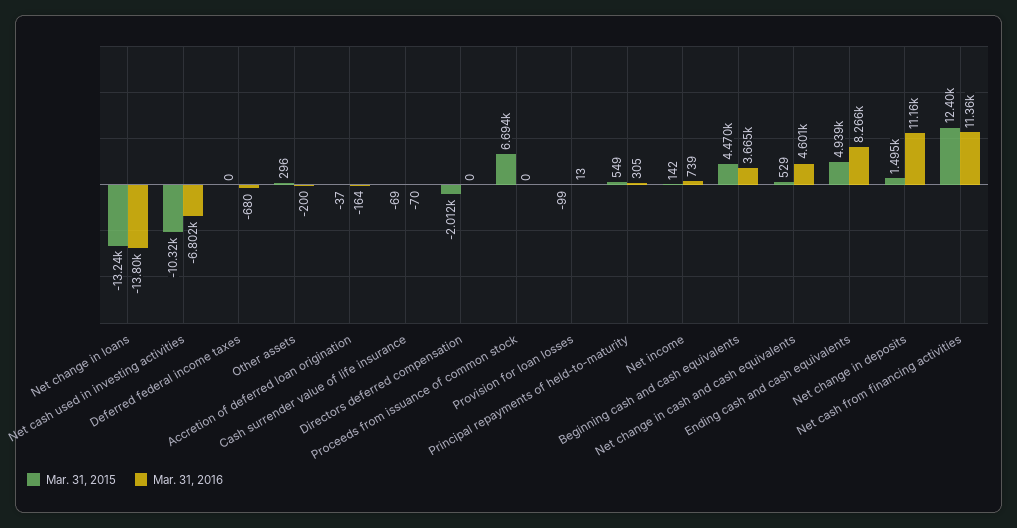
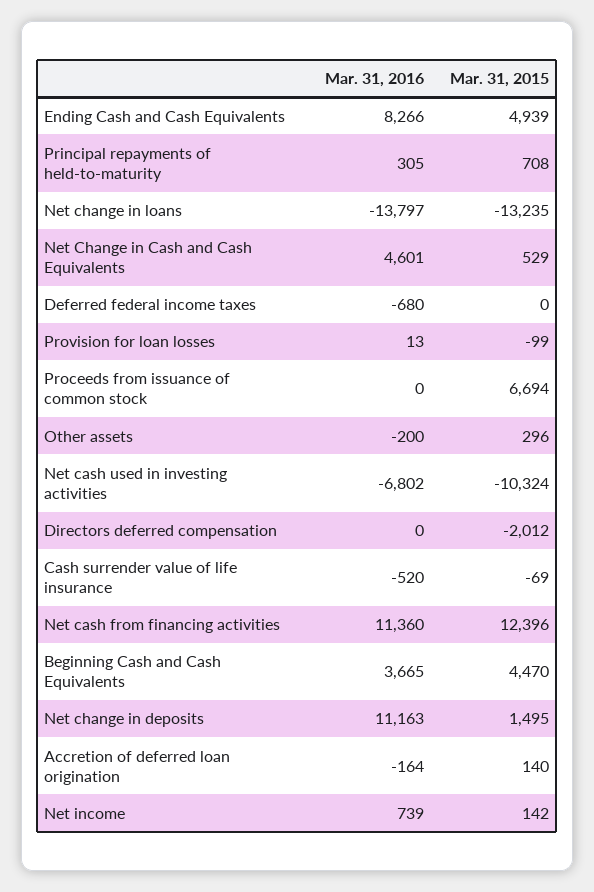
  {
    "Mar. 31, 2015": {
      "Net change in loans": -13235,
      "Net cash used in investing activities": -10324,
      "Deferred federal income taxes": 0,
      "Other assets": 296,
-     "Accretion of deferred loan origination": -37,
+     "Accretion of deferred loan origination": 140,
      "Cash surrender value of life insurance": -69,
      "Directors deferred compensation": -2012,
      "Proceeds from issuance of common stock": 6694,
      "Provision for loan losses": -99,
-     "Principal repayments of held-to-maturity": 549,
+     "Principal repayments of held-to-maturity": 708,
      "Net income": 142,
      "Beginning cash and cash equivalents": 4470,
      "Net change in cash and cash equivalents": 529,
      "Ending cash and cash equivalents": 4939,
      "Net change in deposits": 1495,
      "Net cash from financing activities": 12396
    },
    "Mar. 31, 2016": {
      "Net change in loans": -13797,
      "Net cash used in investing activities": -6802,
      "Deferred federal income taxes": -680,
      "Other assets": -200,
      "Accretion of deferred loan origination": -164,
-     "Cash surrender value of life insurance": -70,
+     "Cash surrender value of life insurance": -520,
      "Directors deferred compensation": 0,
      "Proceeds from issuance of common stock": 0,
      "Provision for loan losses": 13,
      "Principal repayments of held-to-maturity": 305,
      "Net income": 739,
      "Beginning cash and cash equivalents": 3665,
      "Net change in cash and cash equivalents": 4601,
      "Ending cash and cash equivalents": 8266,
      "Net change in deposits": 11163,
      "Net cash from financing activities": 11360
    }
  }

